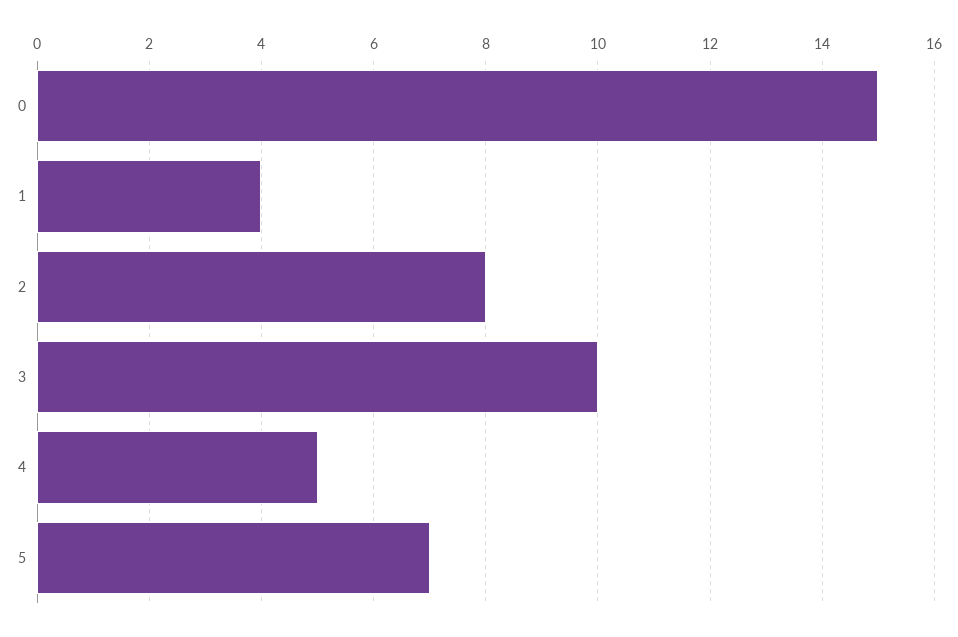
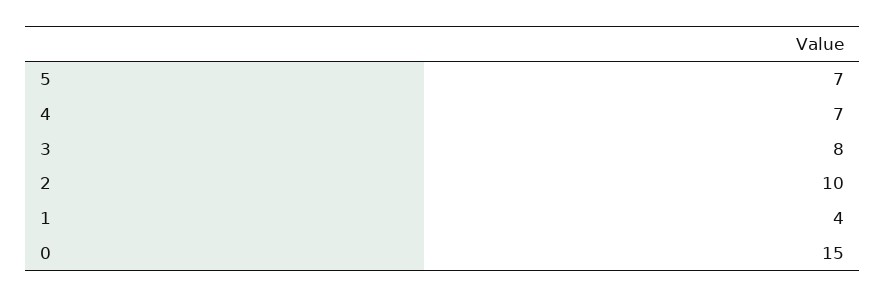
  {
    "0": 15,
    "1": 4,
-   "2": 8,
+   "2": 10,
-   "3": 10,
+   "3": 8,
-   "4": 5,
+   "4": 7,
    "5": 7
  }

